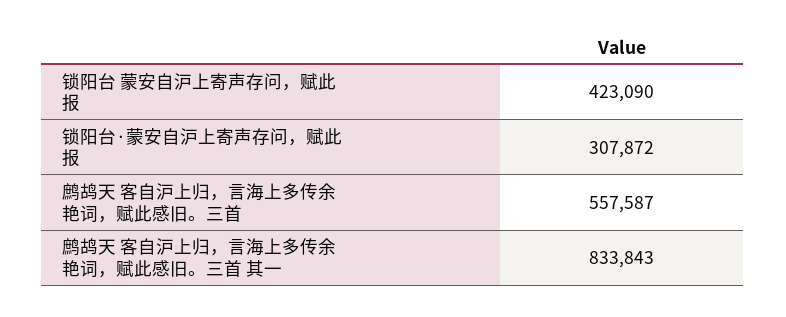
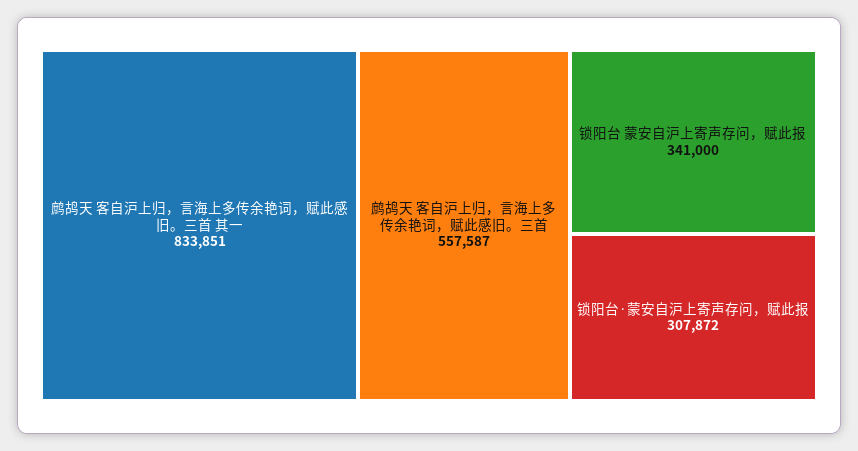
  {
-   "锁阳台 蒙安自沪上寄声存问，赋此报": 423090,
+   "锁阳台 蒙安自沪上寄声存问，赋此报": 341000,
    "锁阳台·蒙安自沪上寄声存问，赋此报": 307872,
    "鹧鸪天 客自沪上归，言海上多传余艳词，赋此感旧。三首": 557587,
-   "鹧鸪天 客自沪上归，言海上多传余艳词，赋此感旧。三首 其一": 833843
+   "鹧鸪天 客自沪上归，言海上多传余艳词，赋此感旧。三首 其一": 833851
  }

